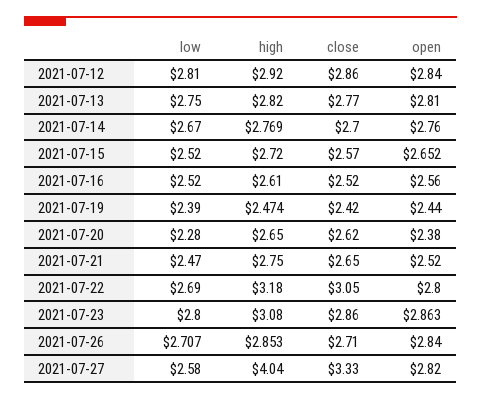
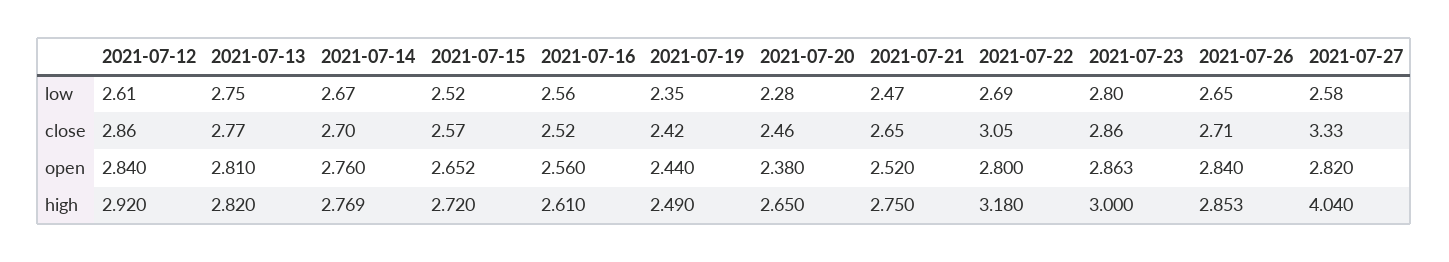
  {
    "low": {
-     "2021-07-12": 2.81,
+     "2021-07-12": 2.61,
      "2021-07-13": 2.75,
      "2021-07-14": 2.67,
      "2021-07-15": 2.52,
-     "2021-07-16": 2.52,
+     "2021-07-16": 2.56,
-     "2021-07-19": 2.39,
+     "2021-07-19": 2.35,
      "2021-07-20": 2.28,
      "2021-07-21": 2.47,
      "2021-07-22": 2.69,
      "2021-07-23": 2.8,
-     "2021-07-26": 2.707,
+     "2021-07-26": 2.65,
      "2021-07-27": 2.58
    },
    "high": {
      "2021-07-12": 2.92,
      "2021-07-13": 2.82,
      "2021-07-14": 2.769,
      "2021-07-15": 2.72,
      "2021-07-16": 2.61,
-     "2021-07-19": 2.474,
+     "2021-07-19": 2.49,
      "2021-07-20": 2.65,
      "2021-07-21": 2.75,
      "2021-07-22": 3.18,
-     "2021-07-23": 3.08,
+     "2021-07-23": 3,
      "2021-07-26": 2.853,
      "2021-07-27": 4.04
    },
    "close": {
      "2021-07-12": 2.86,
      "2021-07-13": 2.77,
      "2021-07-14": 2.7,
      "2021-07-15": 2.57,
      "2021-07-16": 2.52,
      "2021-07-19": 2.42,
-     "2021-07-20": 2.62,
+     "2021-07-20": 2.46,
      "2021-07-21": 2.65,
      "2021-07-22": 3.05,
      "2021-07-23": 2.86,
      "2021-07-26": 2.71,
      "2021-07-27": 3.33
    },
    "open": {
      "2021-07-12": 2.84,
      "2021-07-13": 2.81,
      "2021-07-14": 2.76,
      "2021-07-15": 2.652,
      "2021-07-16": 2.56,
      "2021-07-19": 2.44,
      "2021-07-20": 2.38,
      "2021-07-21": 2.52,
      "2021-07-22": 2.8,
      "2021-07-23": 2.863,
      "2021-07-26": 2.84,
      "2021-07-27": 2.82
    }
  }

